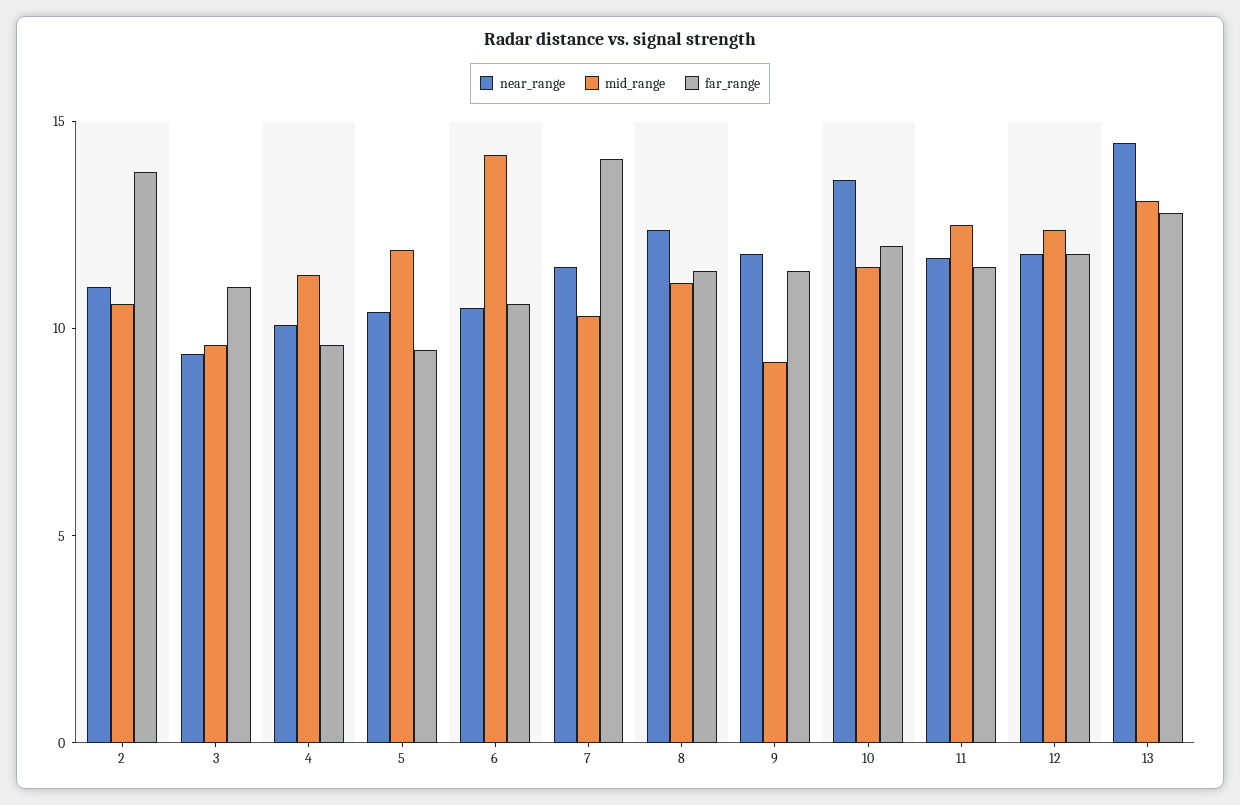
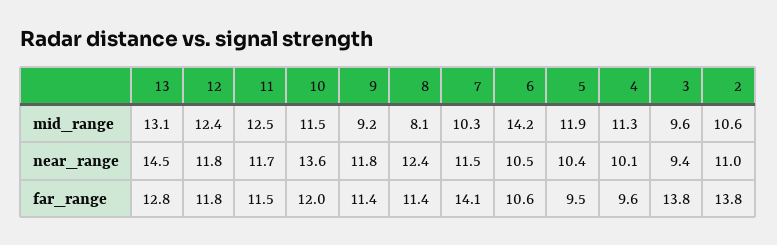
  {
    "near_range": {
      "2": 11,
      "3": 9.4,
      "4": 10.1,
      "5": 10.4,
      "6": 10.5,
      "7": 11.5,
      "8": 12.4,
      "9": 11.8,
      "10": 13.6,
      "11": 11.7,
      "12": 11.8,
      "13": 14.5
    },
    "mid_range": {
      "2": 10.6,
      "3": 9.6,
      "4": 11.3,
      "5": 11.9,
      "6": 14.2,
      "7": 10.3,
-     "8": 11,
+     "8": 8.1,
      "9": 9.2,
      "10": 11.5,
      "11": 12.5,
      "12": 12.4,
      "13": 13.1
    },
    "far_range": {
      "2": 13.8,
-     "3": 11,
+     "3": 13.8,
      "4": 9.6,
      "5": 9.5,
      "6": 10.6,
      "7": 14.1,
      "8": 11.4,
      "9": 11.4,
      "10": 12,
      "11": 11.5,
      "12": 11.8,
      "13": 12.8
    }
  }

